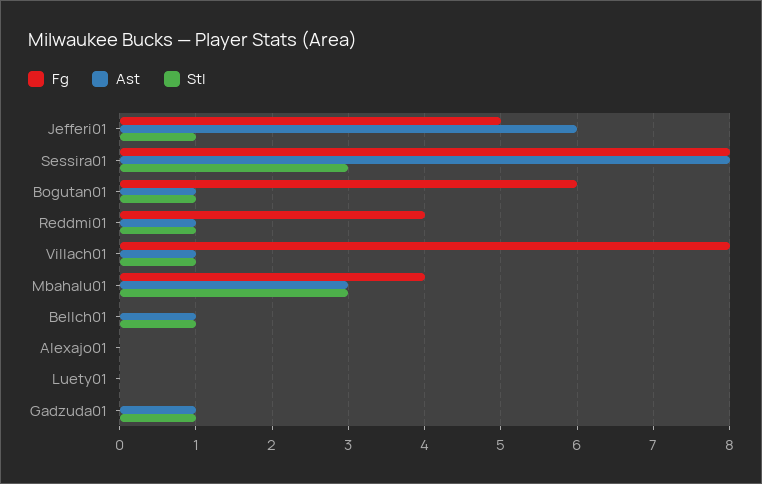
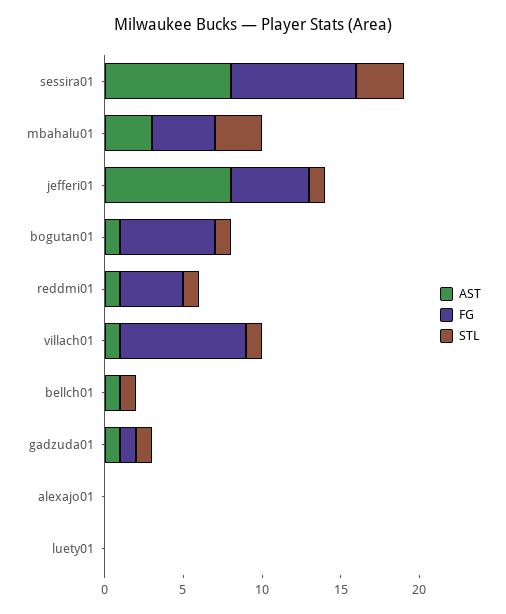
  {
    "Fg": {
      "Jefferi01": 5,
      "Sessira01": 8,
      "Bogutan01": 6,
      "Reddmi01": 4,
      "Villach01": 8,
      "Mbahalu01": 4,
      "Bellch01": 0,
      "Alexajo01": 0,
      "Luety01": 0,
-     "Gadzuda01": 0
+     "Gadzuda01": 1
    },
    "Ast": {
-     "Jefferi01": 6,
+     "Jefferi01": 8,
      "Sessira01": 8,
      "Bogutan01": 1,
      "Reddmi01": 1,
      "Villach01": 1,
      "Mbahalu01": 3,
      "Bellch01": 1,
      "Alexajo01": 0,
      "Luety01": 0,
      "Gadzuda01": 1
    },
    "Stl": {
      "Jefferi01": 1,
      "Sessira01": 3,
      "Bogutan01": 1,
      "Reddmi01": 1,
      "Villach01": 1,
      "Mbahalu01": 3,
      "Bellch01": 1,
      "Alexajo01": 0,
      "Luety01": 0,
      "Gadzuda01": 1
    }
  }

